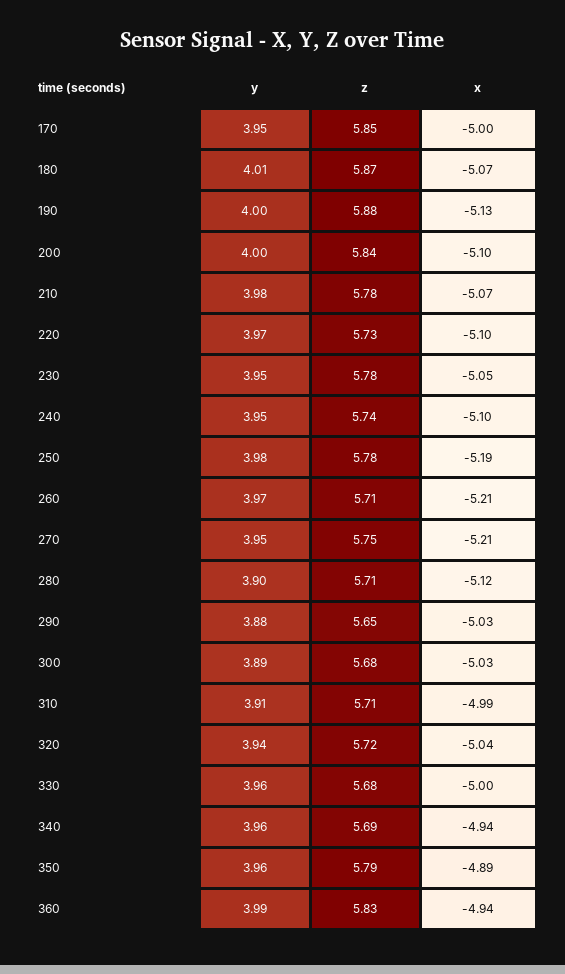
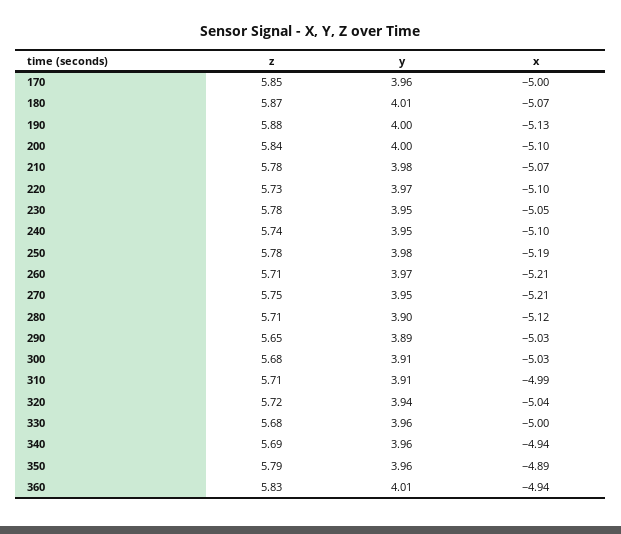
  {
    "y": {
-     "170": 3.95,
+     "170": 3.96,
      "180": 4.01,
      "190": 4,
      "200": 4,
      "210": 3.98,
      "220": 3.97,
      "230": 3.95,
      "240": 3.95,
      "250": 3.98,
      "260": 3.97,
      "270": 3.95,
      "280": 3.9,
-     "290": 3.88,
+     "290": 3.89,
-     "300": 3.89,
+     "300": 3.91,
      "310": 3.91,
      "320": 3.94,
      "330": 3.96,
      "340": 3.96,
      "350": 3.96,
-     "360": 3.99
+     "360": 4.01
    },
    "z": {
      "170": 5.85,
      "180": 5.87,
      "190": 5.88,
      "200": 5.84,
      "210": 5.78,
      "220": 5.73,
      "230": 5.78,
      "240": 5.74,
      "250": 5.78,
      "260": 5.71,
      "270": 5.75,
      "280": 5.71,
      "290": 5.65,
      "300": 5.68,
      "310": 5.71,
      "320": 5.72,
      "330": 5.68,
      "340": 5.69,
      "350": 5.79,
      "360": 5.83
    },
    "x": {
      "170": -5,
      "180": -5.07,
      "190": -5.13,
      "200": -5.1,
      "210": -5.07,
      "220": -5.1,
      "230": -5.05,
      "240": -5.1,
      "250": -5.19,
      "260": -5.21,
      "270": -5.21,
      "280": -5.12,
      "290": -5.03,
      "300": -5.03,
      "310": -4.99,
      "320": -5.04,
      "330": -5,
      "340": -4.94,
      "350": -4.89,
      "360": -4.94
    }
  }

